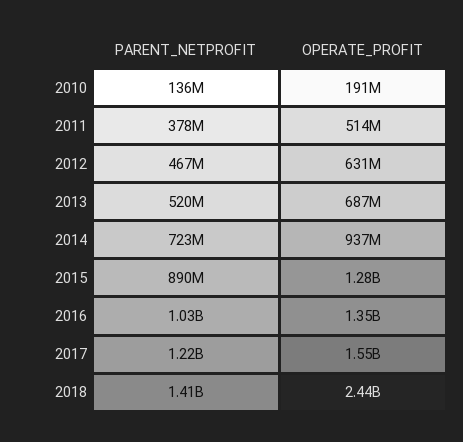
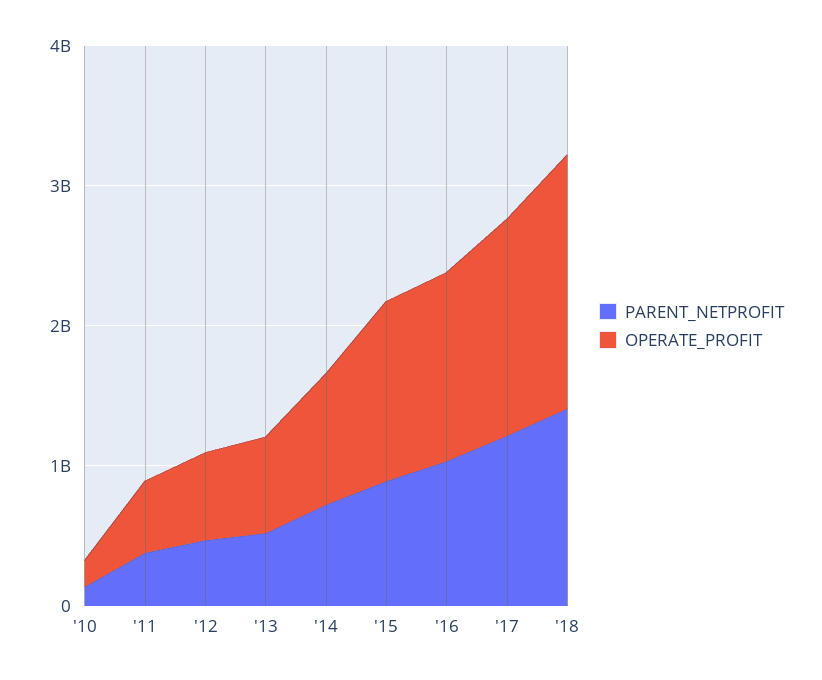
  {
    "PARENT_NETPROFIT": {
      "2010": 136000000,
      "2011": 378000000,
      "2012": 467000000,
      "2013": 520000000,
      "2014": 723000000,
      "2015": 890000000,
      "2016": 1030000000,
      "2017": 1220000000,
      "2018": 1410000000
    },
    "OPERATE_PROFIT": {
      "2010": 191000000,
      "2011": 514000000,
      "2012": 631000000,
      "2013": 687000000,
      "2014": 937000000,
      "2015": 1280000000,
      "2016": 1350000000,
      "2017": 1550000000,
-     "2018": 2440000000
+     "2018": 1800000000
    }
  }

